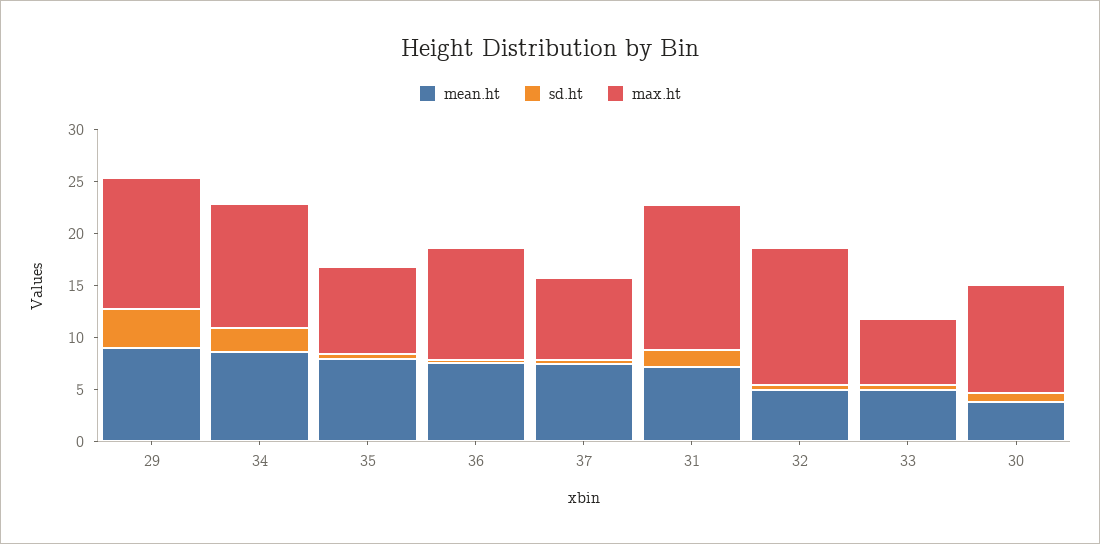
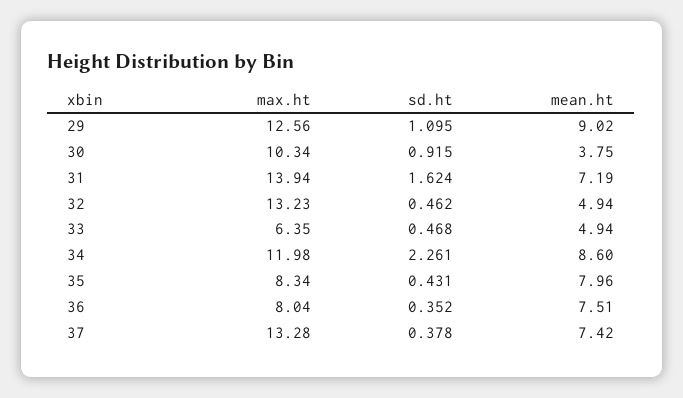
  {
    "mean.ht": {
      "29": 9.02,
      "34": 8.6,
      "35": 7.96,
      "36": 7.51,
      "37": 7.42,
      "31": 7.19,
      "32": 4.94,
      "33": 4.94,
      "30": 3.75
    },
    "sd.ht": {
-     "29": 4,
+     "29": 1.095,
      "34": 2.261,
      "35": 0.431,
      "36": 0.352,
      "37": 0.378,
      "31": 1.624,
      "32": 0.462,
      "33": 0.468,
      "30": 0.915
    },
    "max.ht": {
      "29": 12.56,
      "34": 11.98,
      "35": 8.34,
-     "36": 11,
+     "36": 8.04,
-     "37": 8,
+     "37": 13.28,
      "31": 13.94,
      "32": 13.23,
      "33": 6.35,
      "30": 10.34
    }
  }

